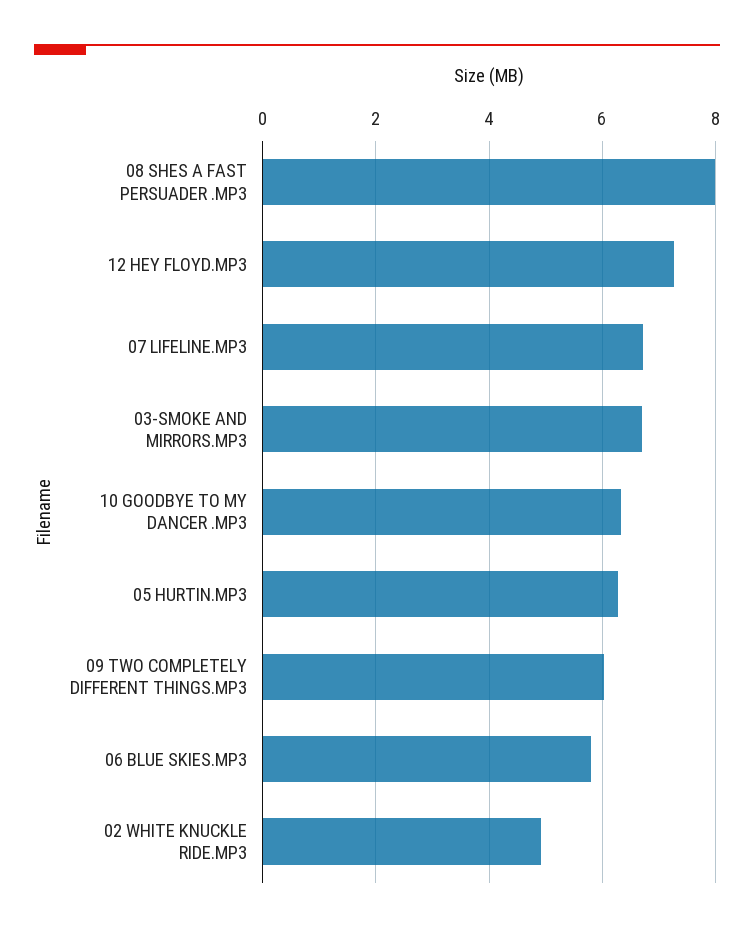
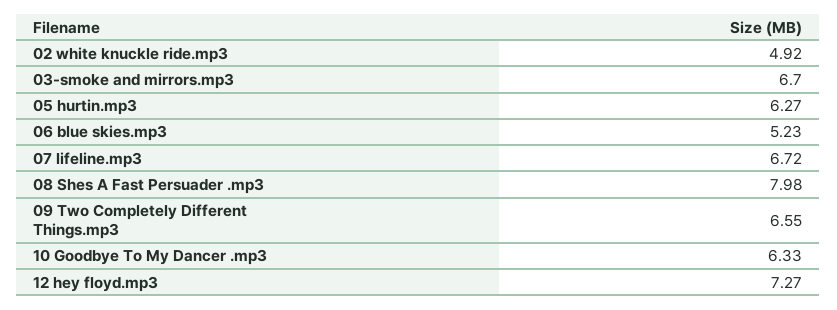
  {
    "08 SHES A FAST PERSUADER .MP3": 7.98,
    "12 HEY FLOYD.MP3": 7.27,
    "07 LIFELINE.MP3": 6.72,
    "03-SMOKE AND MIRRORS.MP3": 6.7,
    "10 GOODBYE TO MY DANCER .MP3": 6.33,
    "05 HURTIN.MP3": 6.27,
-   "09 TWO COMPLETELY DIFFERENT THINGS.MP3": 6,
+   "09 TWO COMPLETELY DIFFERENT THINGS.MP3": 6.55,
-   "06 BLUE SKIES.MP3": 5.8,
+   "06 BLUE SKIES.MP3": 5.23,
    "02 WHITE KNUCKLE RIDE.MP3": 4.92
  }

